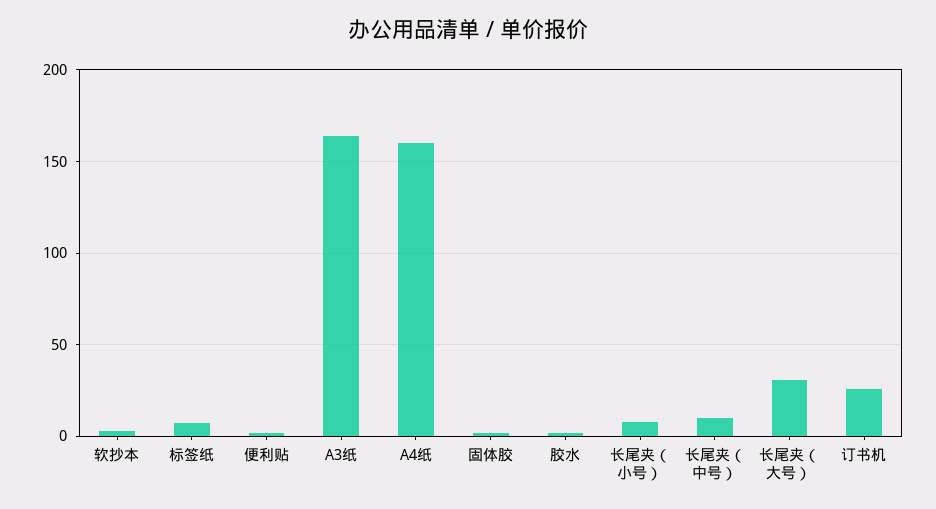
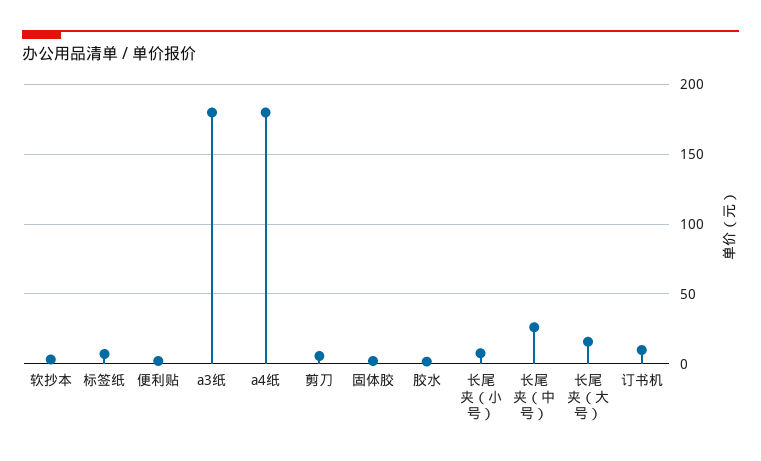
  {
    "软抄本": 5,
    "标签纸": 5,
    "便利贴": 0,
-   "A3纸": 165,
+   "A3纸": 180,
-   "A4纸": 160,
+   "A4纸": 180,
    "固体胶": 0,
    "胶水": 0,
    "长尾夹（小号）": 10,
-   "长尾夹（中号）": 10,
+   "长尾夹（中号）": 25,
-   "长尾夹（大号）": 30,
+   "长尾夹（大号）": 15,
-   "订书机": 25
+   "订书机": 10,
+   "剪刀": 5
  }

